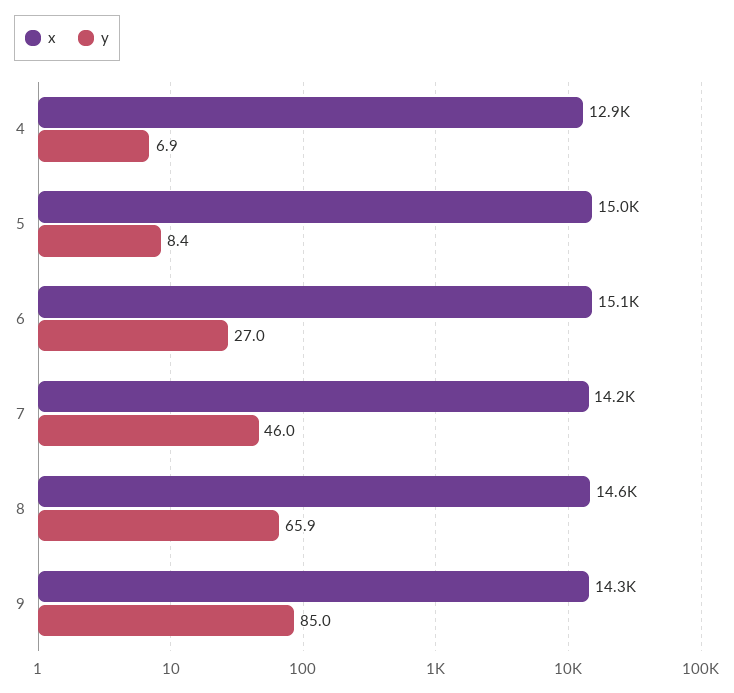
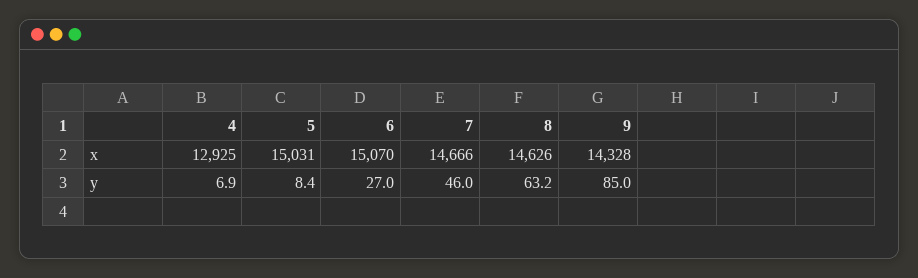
  {
    "x": {
      "4": 12925,
      "5": 15031,
      "6": 15070,
-     "7": 14200,
+     "7": 14666,
      "8": 14626,
      "9": 14328
    },
    "y": {
      "4": 6.9,
      "5": 8.4,
      "6": 27,
      "7": 46,
-     "8": 65.9,
+     "8": 63.2,
      "9": 85
    }
  }

